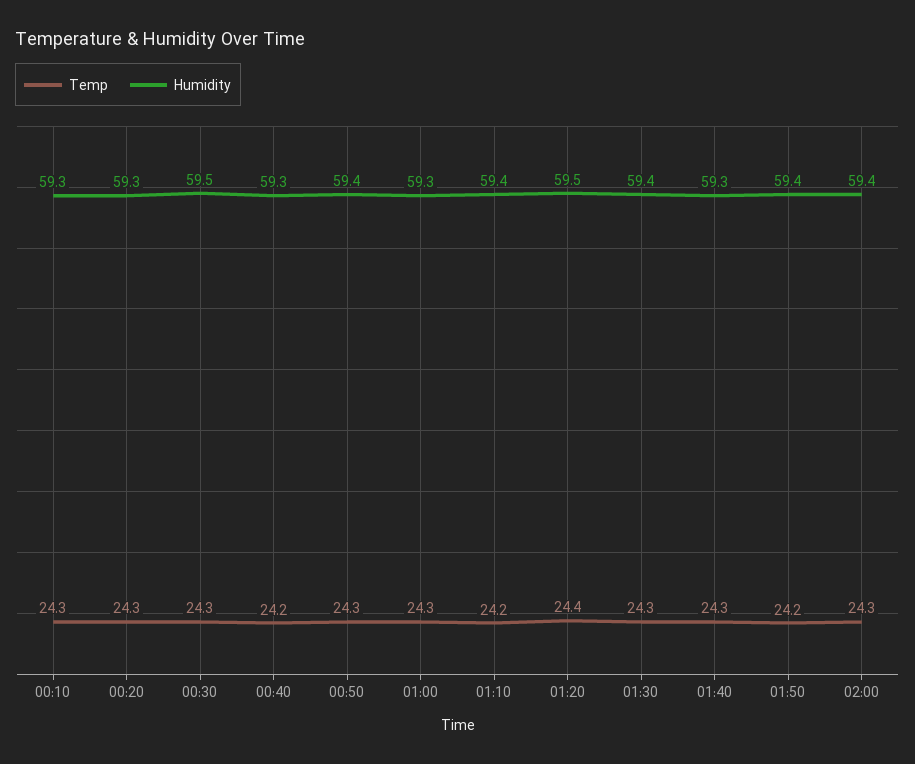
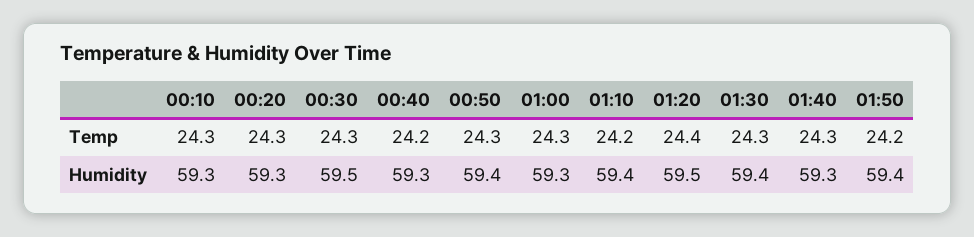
  {
    "Temp": {
      "00:10": 24.3,
      "00:20": 24.3,
      "00:30": 24.3,
      "00:40": 24.2,
      "00:50": 24.3,
      "01:00": 24.3,
      "01:10": 24.2,
      "01:20": 24.4,
      "01:30": 24.3,
      "01:40": 24.3,
-     "01:50": 24.2,
+     "01:50": 24.2
-     "02:00": 24.3
    },
    "Humidity": {
      "00:10": 59.3,
      "00:20": 59.3,
      "00:30": 59.5,
      "00:40": 59.3,
      "00:50": 59.4,
      "01:00": 59.3,
      "01:10": 59.4,
      "01:20": 59.5,
      "01:30": 59.4,
      "01:40": 59.3,
-     "01:50": 59.4,
+     "01:50": 59.4
-     "02:00": 59.4
    }
  }

